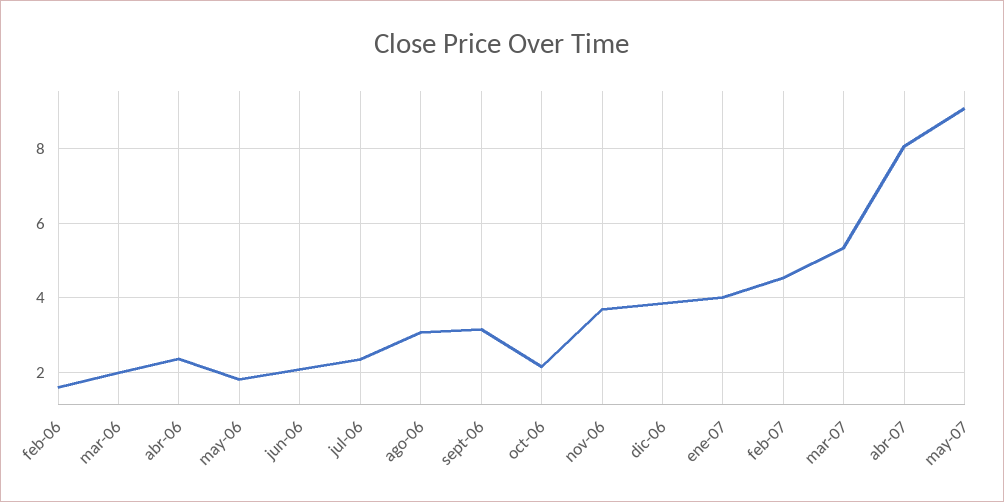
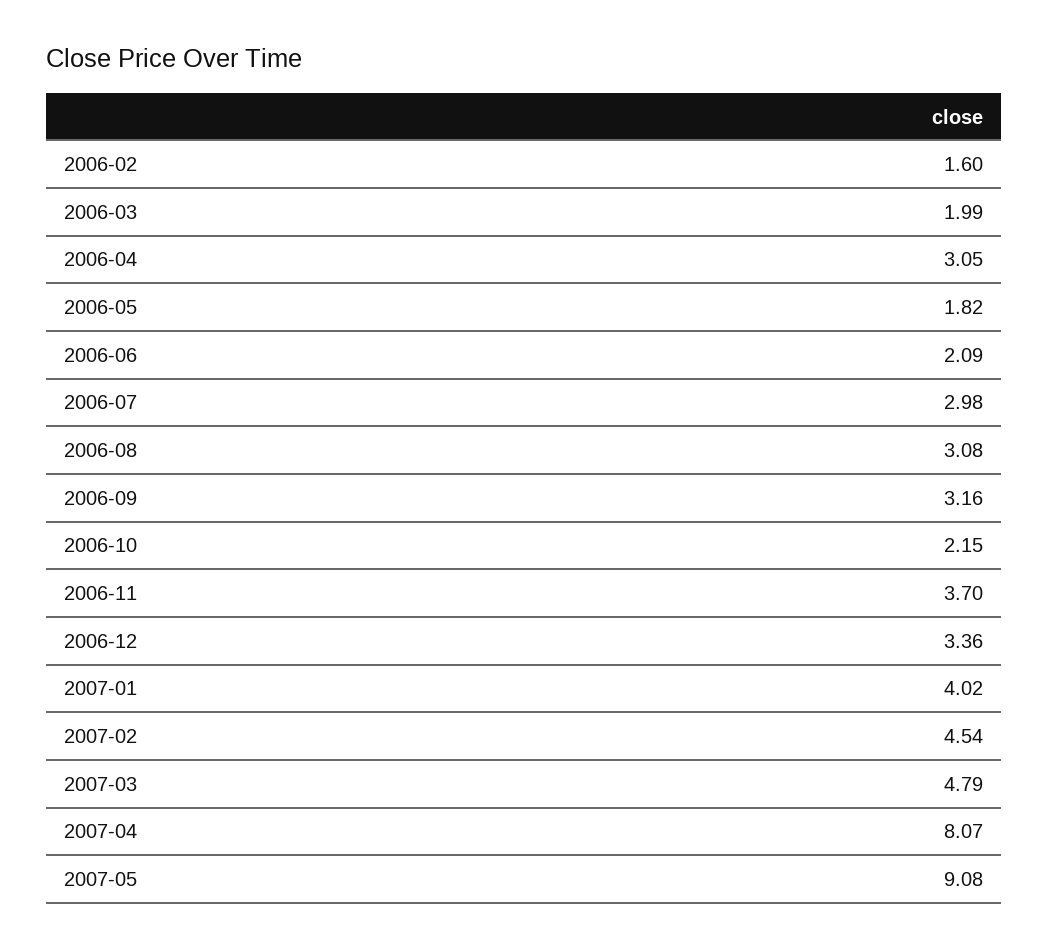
  {
    "feb-06": 1.6,
    "mar-06": 1.99,
-   "abr-06": 2.4,
+   "abr-06": 3.05,
    "may-06": 1.82,
    "jun-06": 2.09,
-   "jul-06": 2.4,
+   "jul-06": 2.98,
    "ago-06": 3.08,
    "sept-06": 3.16,
    "oct-06": 2.15,
    "nov-06": 3.7,
-   "dic-06": 3.8,
+   "dic-06": 3.36,
    "ene-07": 4.02,
    "feb-07": 4.54,
-   "mar-07": 5.4,
+   "mar-07": 4.79,
    "abr-07": 8.07,
    "may-07": 9.08
  }

